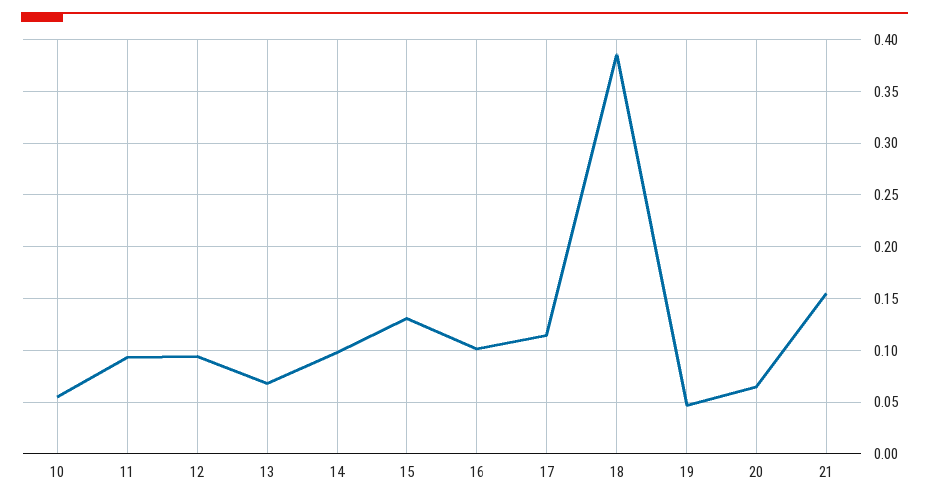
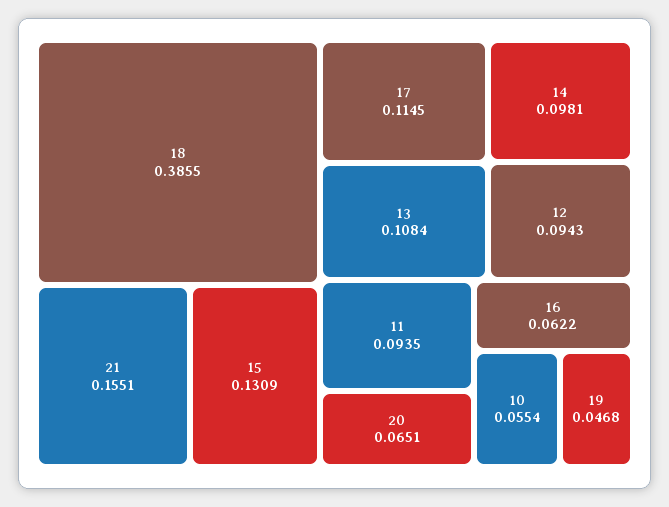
  {
    "10": 0.0554,
    "11": 0.0935,
    "12": 0.0943,
-   "13": 0.07,
+   "13": 0.1084,
    "14": 0.0981,
    "15": 0.1309,
-   "16": 0.1,
+   "16": 0.0622,
    "17": 0.1145,
    "18": 0.3855,
    "19": 0.0468,
    "20": 0.0651,
    "21": 0.1551
  }

